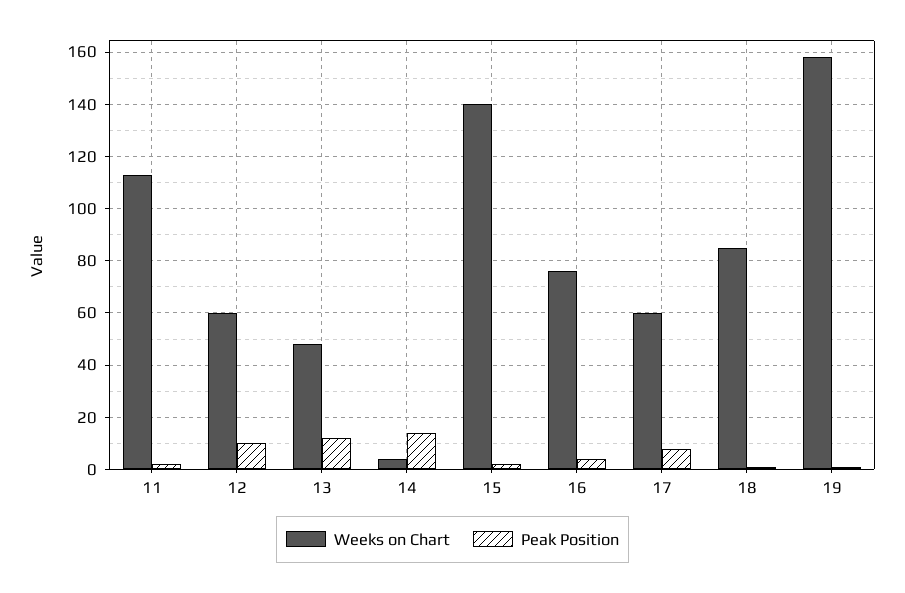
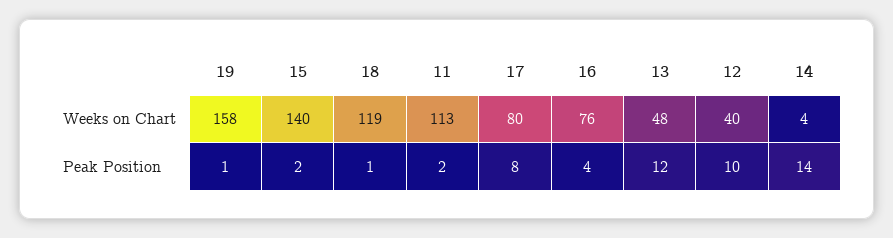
  {
    "Weeks on Chart": {
      "11": 113,
-     "12": 60,
+     "12": 40,
      "13": 48,
      "14": 4,
      "15": 140,
      "16": 76,
-     "17": 60,
+     "17": 80,
-     "18": 85,
+     "18": 119,
      "19": 158
    },
    "Peak Position": {
      "11": 2,
      "12": 10,
      "13": 12,
      "14": 14,
      "15": 2,
      "16": 4,
      "17": 8,
      "18": 1,
      "19": 1
    }
  }

